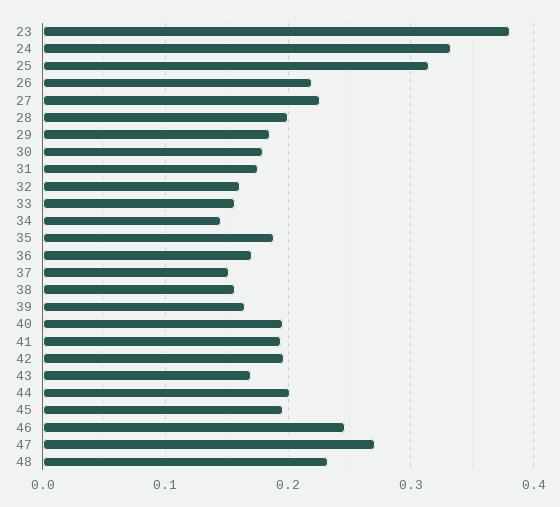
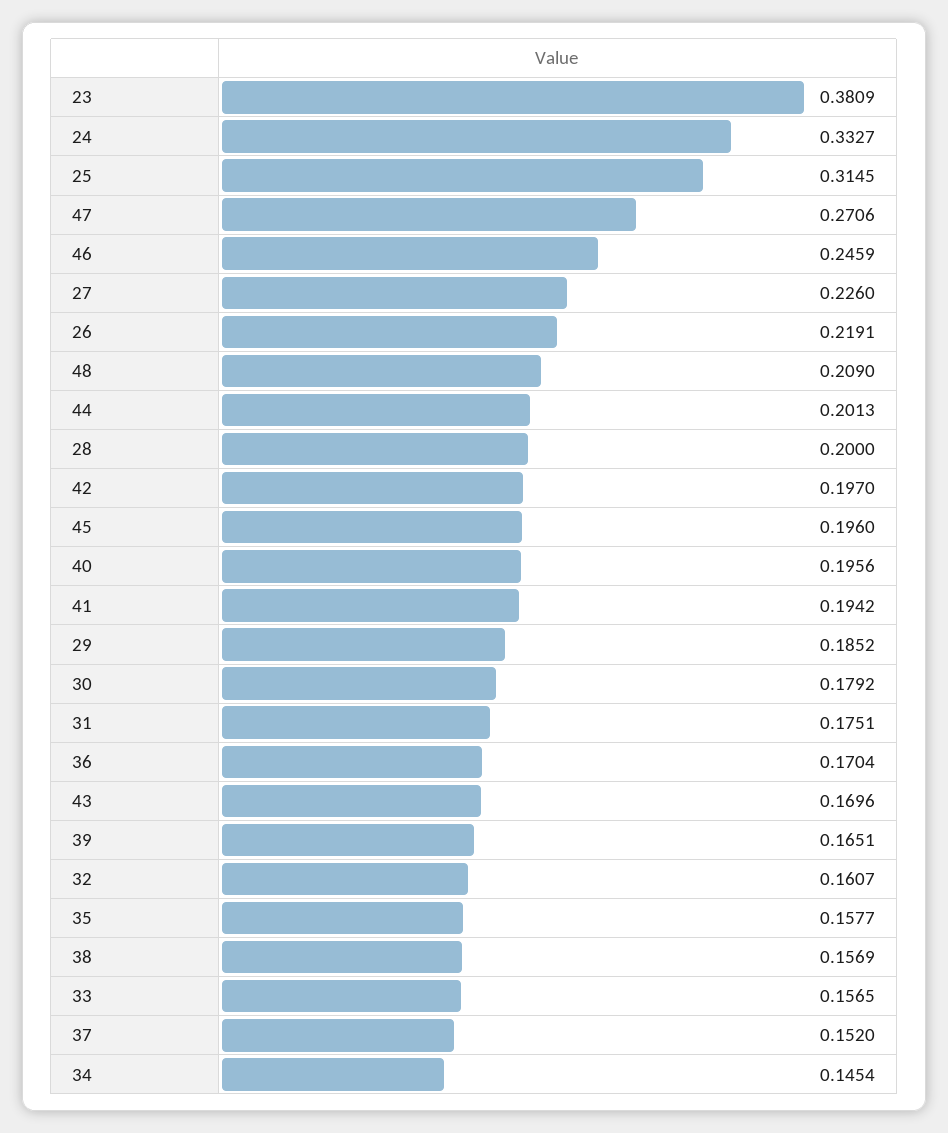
  {
    "23": 0.3809,
    "24": 0.3327,
    "25": 0.3145,
    "26": 0.2191,
    "27": 0.226,
    "28": 0.2,
    "29": 0.1852,
    "30": 0.1792,
    "31": 0.1751,
    "32": 0.1607,
    "33": 0.1565,
    "34": 0.1454,
-   "35": 0.19,
+   "35": 0.1577,
    "36": 0.1704,
    "37": 0.152,
    "38": 0.1569,
    "39": 0.1651,
    "40": 0.1956,
    "41": 0.1942,
    "42": 0.197,
    "43": 0.1696,
    "44": 0.2013,
    "45": 0.196,
    "46": 0.2459,
    "47": 0.2706,
-   "48": 0.23
+   "48": 0.209
  }

